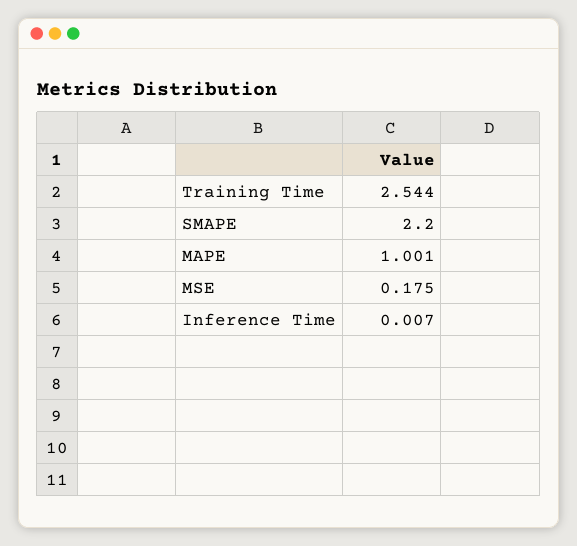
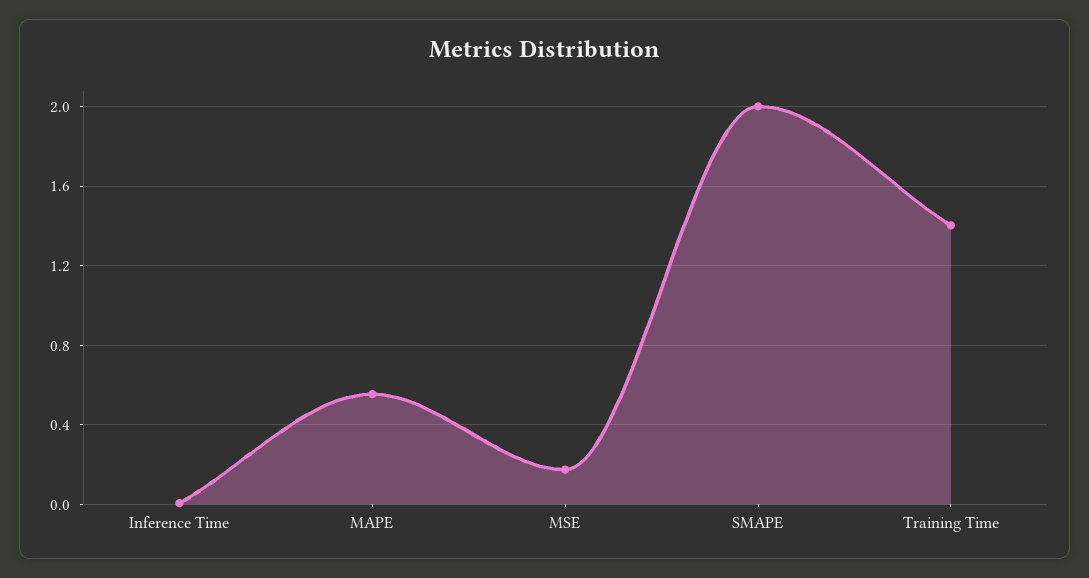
  {
-   "Training Time": 2.544,
+   "Training Time": 1.4,
-   "SMAPE": 2.2,
+   "SMAPE": 2,
-   "MAPE": 1.001,
+   "MAPE": 0.55,
    "MSE": 0.175,
    "Inference Time": 0.007
  }

